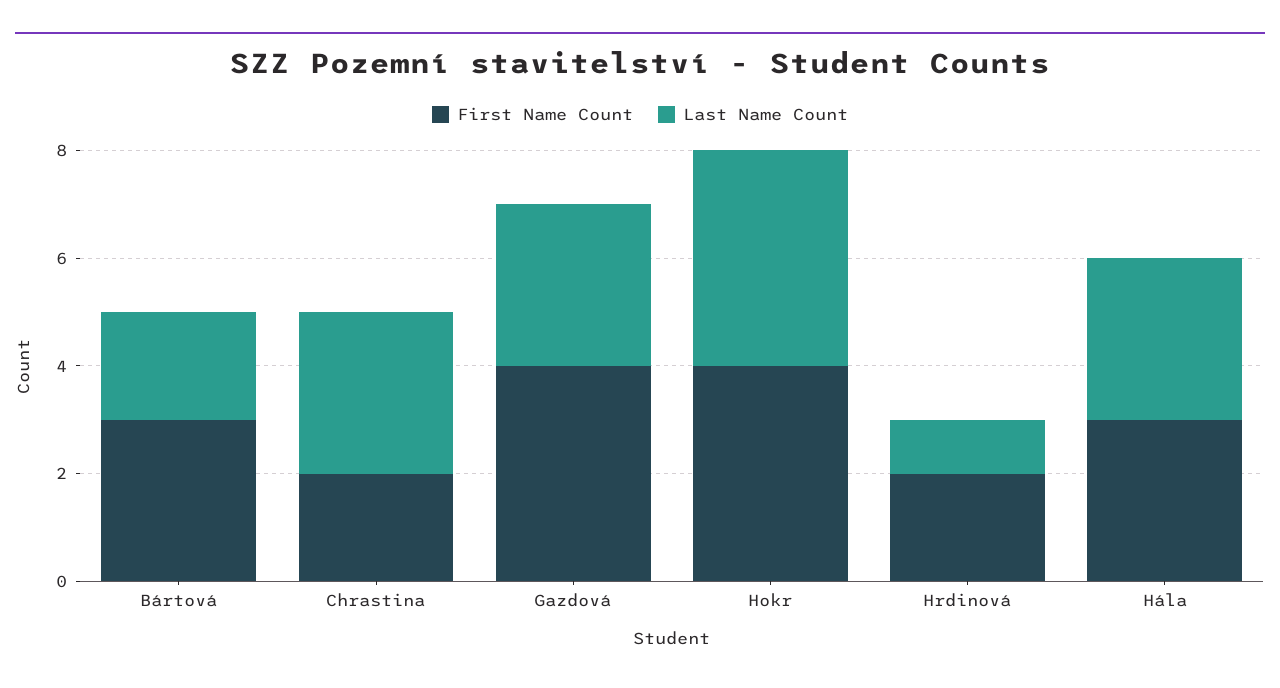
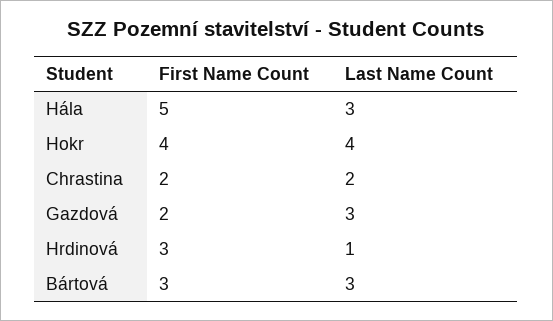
  {
    "First Name Count": {
      "Bártová": 3,
      "Chrastina": 2,
-     "Gazdová": 4,
+     "Gazdová": 2,
      "Hokr": 4,
-     "Hrdinová": 2,
+     "Hrdinová": 3,
-     "Hála": 3
+     "Hála": 5
    },
    "Last Name Count": {
-     "Bártová": 2,
+     "Bártová": 3,
-     "Chrastina": 3,
+     "Chrastina": 2,
      "Gazdová": 3,
      "Hokr": 4,
      "Hrdinová": 1,
      "Hála": 3
    }
  }

